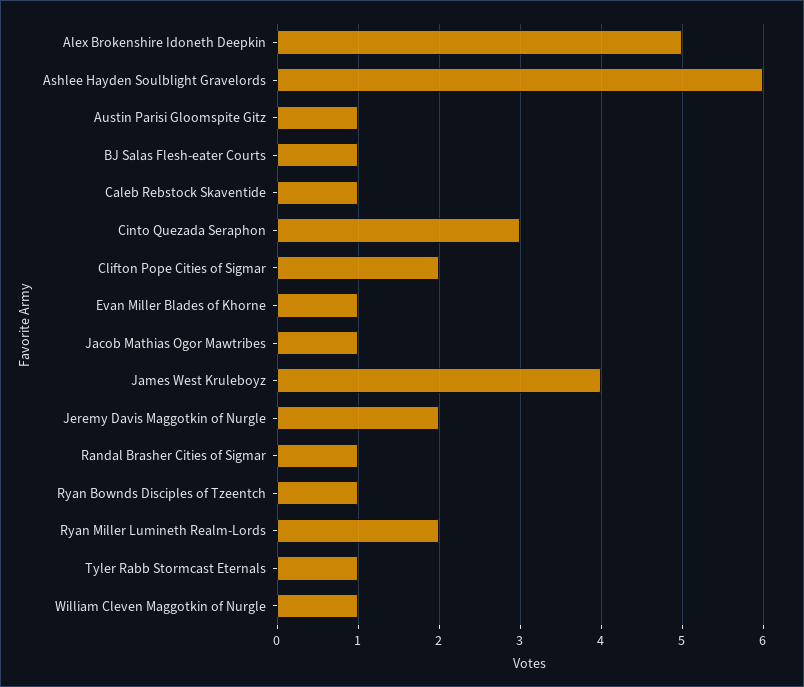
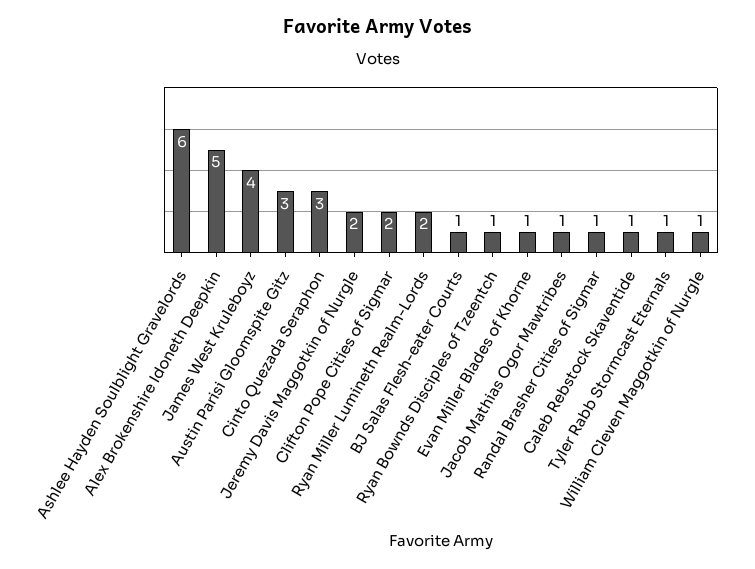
  {
    "Alex Brokenshire Idoneth Deepkin": 5,
    "Ashlee Hayden Soulblight Gravelords": 6,
-   "Austin Parisi Gloomspite Gitz": 1,
+   "Austin Parisi Gloomspite Gitz": 3,
    "BJ Salas Flesh-eater Courts": 1,
    "Caleb Rebstock Skaventide": 1,
    "Cinto Quezada Seraphon": 3,
    "Clifton Pope Cities of Sigmar": 2,
    "Evan Miller Blades of Khorne": 1,
    "Jacob Mathias Ogor Mawtribes": 1,
    "James West Kruleboyz": 4,
    "Jeremy Davis Maggotkin of Nurgle": 2,
    "Randal Brasher Cities of Sigmar": 1,
    "Ryan Bownds Disciples of Tzeentch": 1,
    "Ryan Miller Lumineth Realm-Lords": 2,
    "Tyler Rabb Stormcast Eternals": 1,
    "William Cleven Maggotkin of Nurgle": 1
  }

